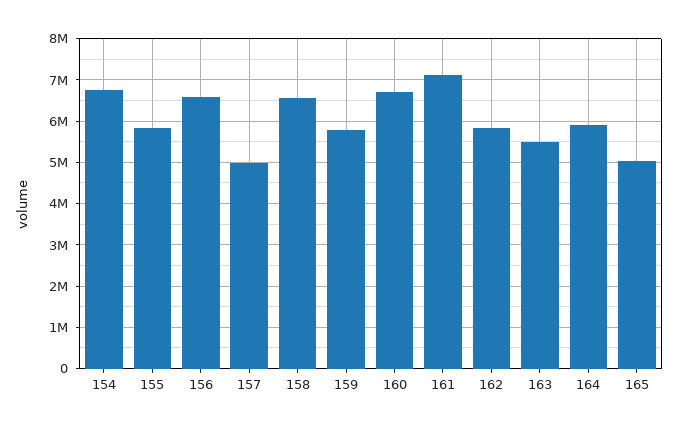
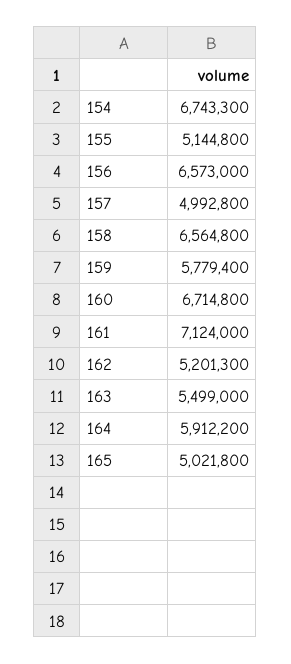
  {
    "154": 6743300,
-   "155": 5800000,
+   "155": 5144800,
    "156": 6573000,
    "157": 4992800,
    "158": 6564800,
    "159": 5779400,
    "160": 6714800,
    "161": 7124000,
-   "162": 5800000,
+   "162": 5201300,
    "163": 5499000,
    "164": 5912200,
    "165": 5021800
  }

